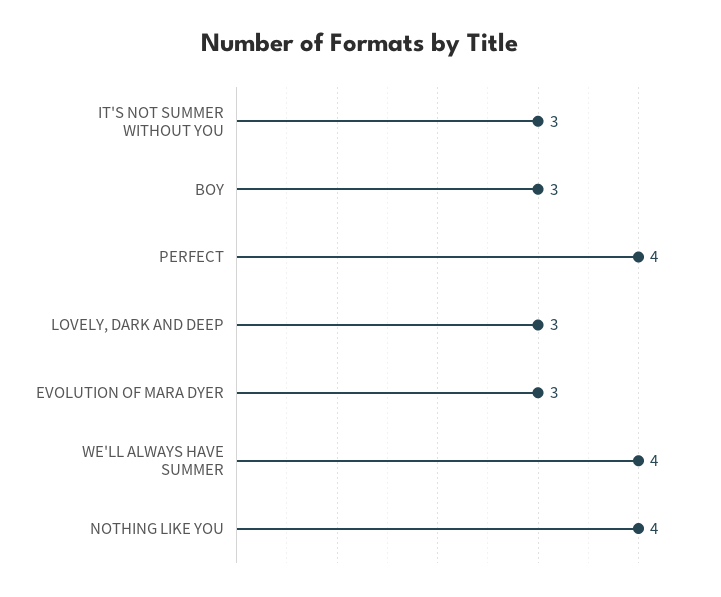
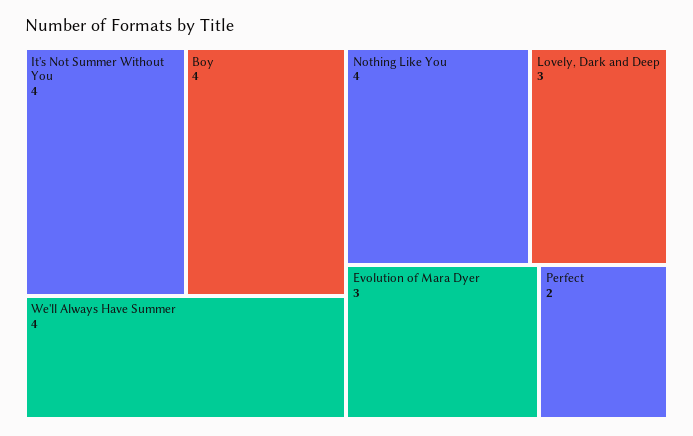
  {
-   "IT'S NOT SUMMER WITHOUT YOU": 3,
+   "IT'S NOT SUMMER WITHOUT YOU": 4,
-   "BOY": 3,
+   "BOY": 4,
-   "PERFECT": 4,
+   "PERFECT": 2,
    "LOVELY, DARK AND DEEP": 3,
    "EVOLUTION OF MARA DYER": 3,
    "WE'LL ALWAYS HAVE SUMMER": 4,
    "NOTHING LIKE YOU": 4
  }

